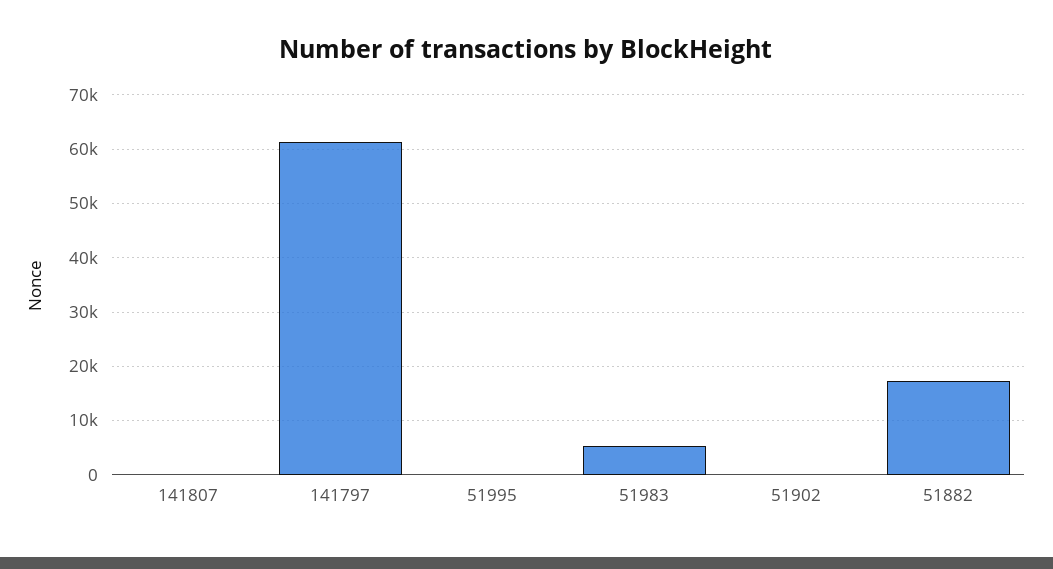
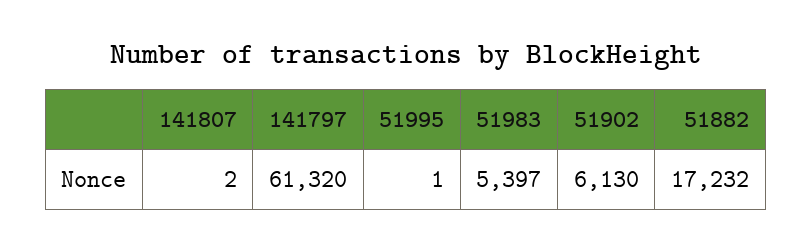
  {
    "141807": 2,
    "141797": 61320,
    "51995": 1,
    "51983": 5397,
-   "51902": 0,
+   "51902": 6130,
    "51882": 17232
  }

